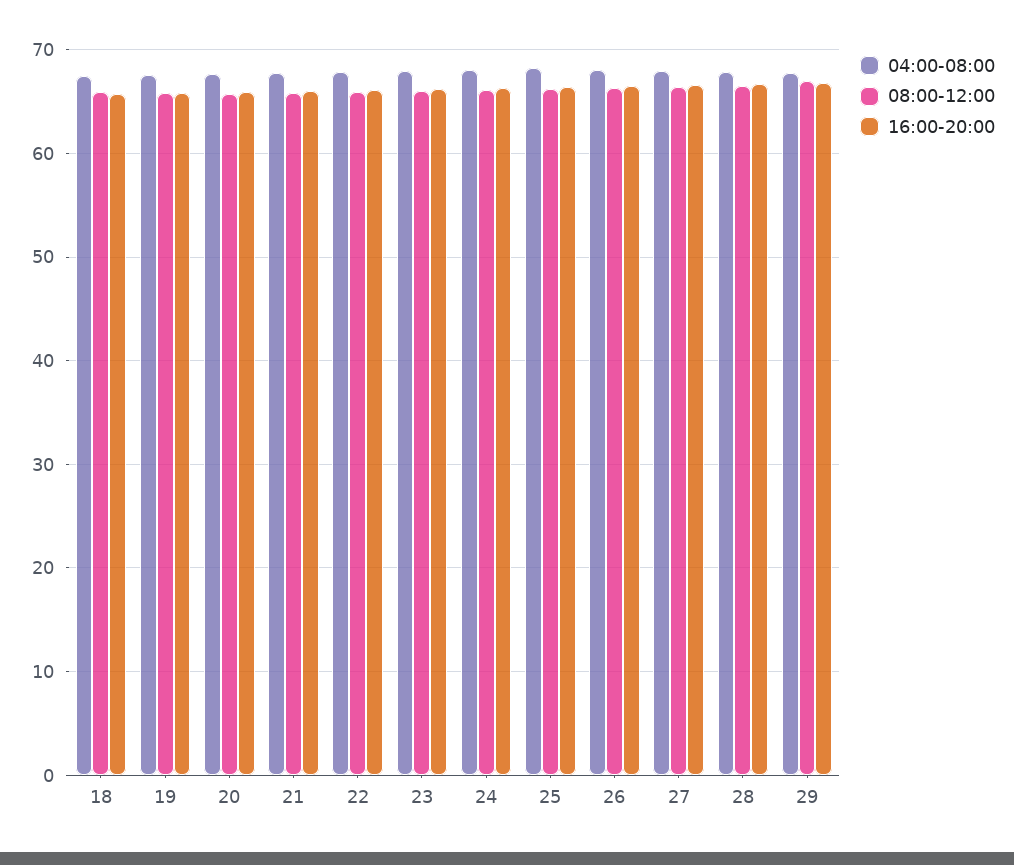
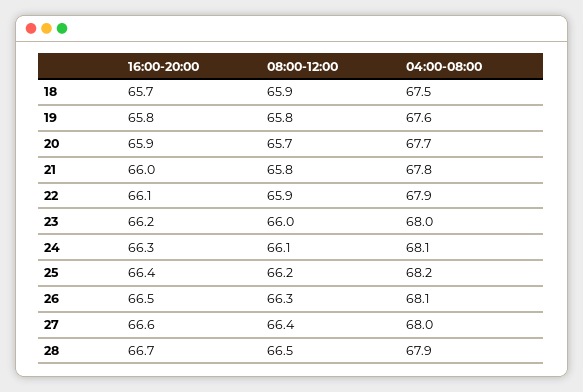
  {
    "04:00-08:00": {
      "18": 67.5,
      "19": 67.6,
      "20": 67.7,
      "21": 67.8,
      "22": 67.9,
      "23": 68,
      "24": 68.1,
      "25": 68.2,
      "26": 68.1,
      "27": 68,
-     "28": 67.9,
+     "28": 67.9
-     "29": 68
    },
    "08:00-12:00": {
      "18": 65.9,
      "19": 65.8,
      "20": 65.7,
      "21": 65.8,
      "22": 65.9,
      "23": 66,
      "24": 66.1,
      "25": 66.2,
      "26": 66.3,
      "27": 66.4,
-     "28": 66.5,
+     "28": 66.5
-     "29": 67
    },
    "16:00-20:00": {
      "18": 65.7,
      "19": 65.8,
      "20": 65.9,
      "21": 66,
      "22": 66.1,
      "23": 66.2,
      "24": 66.3,
      "25": 66.4,
      "26": 66.5,
      "27": 66.6,
-     "28": 66.7,
+     "28": 66.7
-     "29": 67
    }
  }

